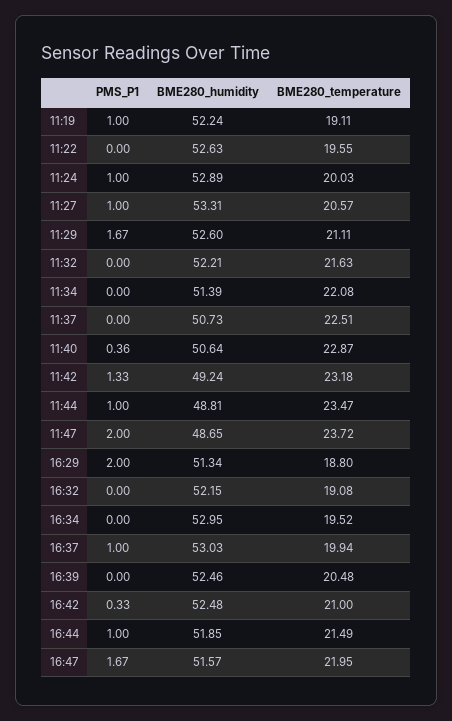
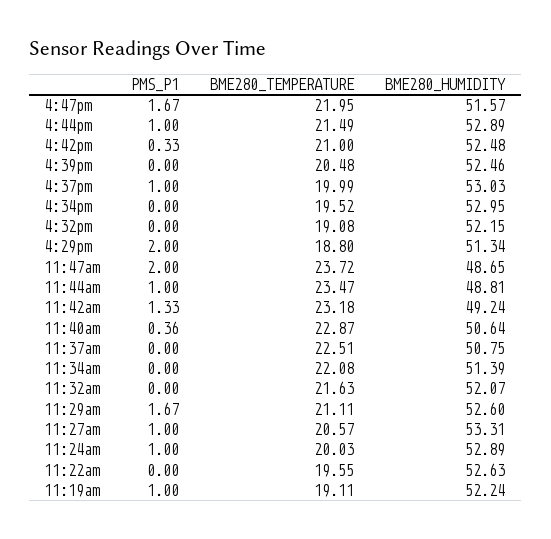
  {
    "PMS_P1": {
      "11:19": 1,
      "11:22": 0,
      "11:24": 1,
      "11:27": 1,
      "11:29": 1.67,
      "11:32": 0,
      "11:34": 0,
      "11:37": 0,
      "11:40": 0.36,
      "11:42": 1.33,
      "11:44": 1,
      "11:47": 2,
      "16:29": 2,
      "16:32": 0,
      "16:34": 0,
      "16:37": 1,
      "16:39": 0,
      "16:42": 0.33,
      "16:44": 1,
      "16:47": 1.67
    },
    "BME280_humidity": {
      "11:19": 52.24,
      "11:22": 52.63,
      "11:24": 52.89,
      "11:27": 53.31,
      "11:29": 52.6,
-     "11:32": 52.21,
+     "11:32": 52.07,
      "11:34": 51.39,
-     "11:37": 50.73,
+     "11:37": 50.75,
      "11:40": 50.64,
      "11:42": 49.24,
      "11:44": 48.81,
      "11:47": 48.65,
      "16:29": 51.34,
      "16:32": 52.15,
      "16:34": 52.95,
      "16:37": 53.03,
      "16:39": 52.46,
      "16:42": 52.48,
-     "16:44": 51.85,
+     "16:44": 52.89,
      "16:47": 51.57
    },
    "BME280_temperature": {
      "11:19": 19.11,
      "11:22": 19.55,
      "11:24": 20.03,
      "11:27": 20.57,
      "11:29": 21.11,
      "11:32": 21.63,
      "11:34": 22.08,
      "11:37": 22.51,
      "11:40": 22.87,
      "11:42": 23.18,
      "11:44": 23.47,
      "11:47": 23.72,
      "16:29": 18.8,
      "16:32": 19.08,
      "16:34": 19.52,
-     "16:37": 19.94,
+     "16:37": 19.99,
      "16:39": 20.48,
      "16:42": 21,
      "16:44": 21.49,
      "16:47": 21.95
    }
  }

